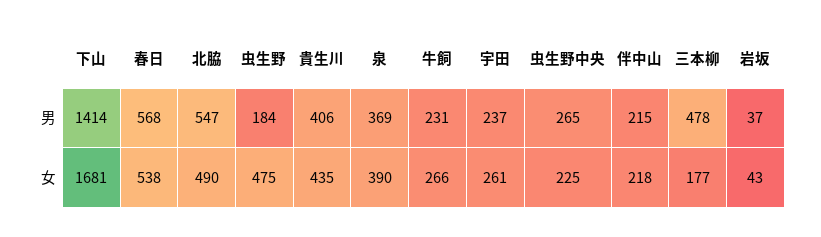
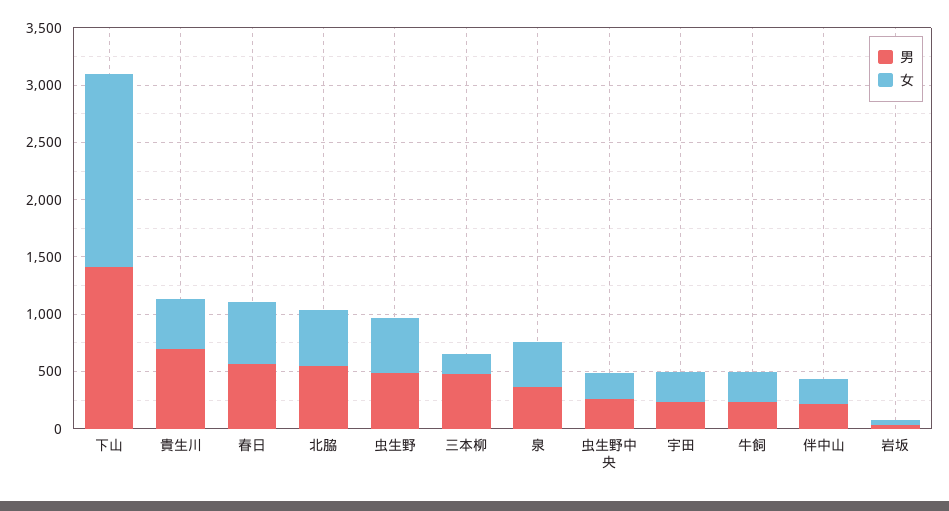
  {
    "男": {
      "下山": 1414,
      "春日": 568,
      "北脇": 547,
-     "虫生野": 184,
+     "虫生野": 500,
-     "貴生川": 406,
+     "貴生川": 700,
      "泉": 369,
      "牛飼": 231,
      "宇田": 237,
      "虫生野中央": 265,
      "伴中山": 215,
      "三本柳": 478,
      "岩坂": 37
    },
    "女": {
      "下山": 1681,
      "春日": 538,
      "北脇": 490,
      "虫生野": 475,
      "貴生川": 435,
      "泉": 390,
      "牛飼": 266,
      "宇田": 261,
      "虫生野中央": 225,
      "伴中山": 218,
      "三本柳": 177,
      "岩坂": 43
    }
  }

